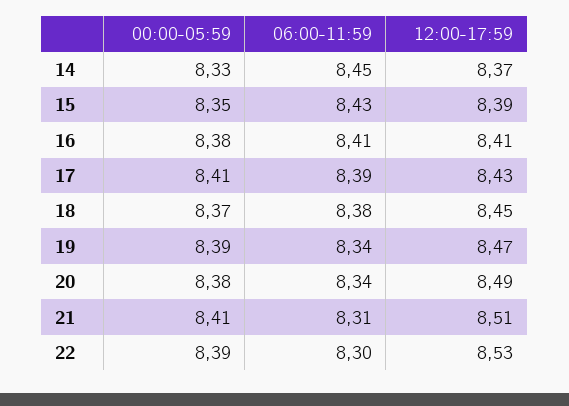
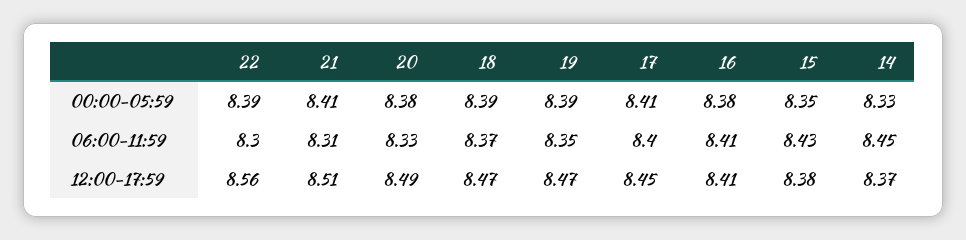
  {
    "00:00-05:59": {
      "14": 8.33,
      "15": 8.35,
      "16": 8.38,
      "17": 8.41,
-     "18": 8.37,
+     "18": 8.39,
      "19": 8.39,
      "20": 8.38,
      "21": 8.41,
      "22": 8.39
    },
    "06:00-11:59": {
      "14": 8.45,
      "15": 8.43,
      "16": 8.41,
-     "17": 8.39,
+     "17": 8.4,
-     "18": 8.38,
+     "18": 8.37,
-     "19": 8.34,
+     "19": 8.35,
-     "20": 8.34,
+     "20": 8.33,
      "21": 8.31,
      "22": 8.3
    },
    "12:00-17:59": {
      "14": 8.37,
-     "15": 8.39,
+     "15": 8.38,
      "16": 8.41,
-     "17": 8.43,
+     "17": 8.45,
-     "18": 8.45,
+     "18": 8.47,
      "19": 8.47,
      "20": 8.49,
      "21": 8.51,
-     "22": 8.53
+     "22": 8.56
    }
  }

